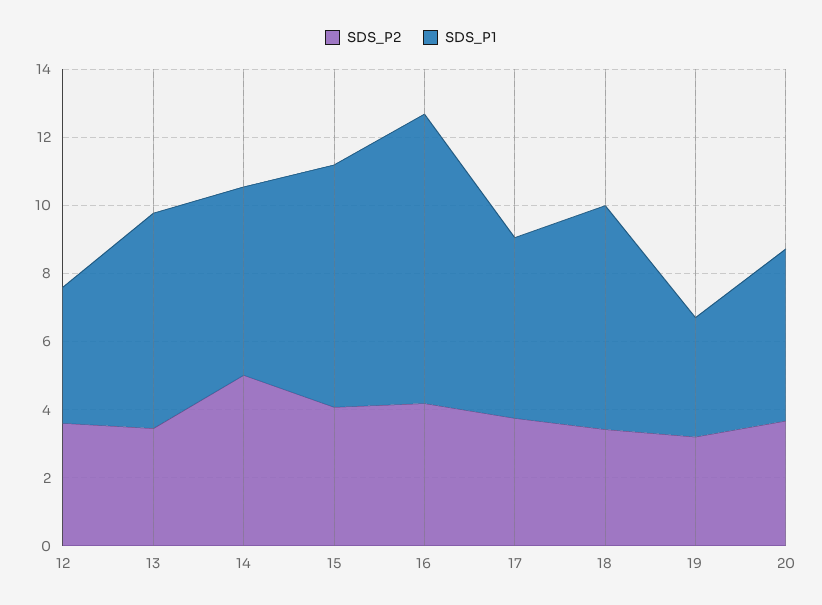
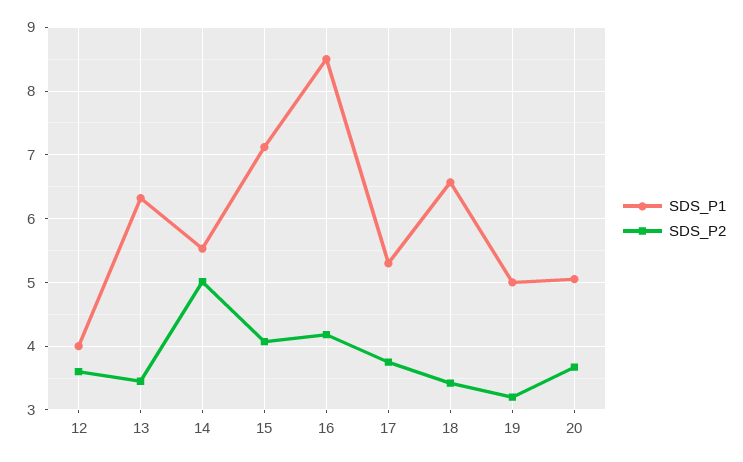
  {
    "SDS_P2": {
      "12": 3.6,
      "13": 3.5,
      "14": 5,
      "15": 4.1,
      "16": 4.2,
      "17": 3.8,
      "18": 3.4,
      "19": 3.2,
      "20": 3.7
    },
    "SDS_P1": {
      "12": 4,
      "13": 6.3,
      "14": 5.5,
      "15": 7.1,
      "16": 8.5,
      "17": 5.3,
      "18": 6.6,
-     "19": 3.5,
+     "19": 5,
      "20": 5.1
    }
  }

